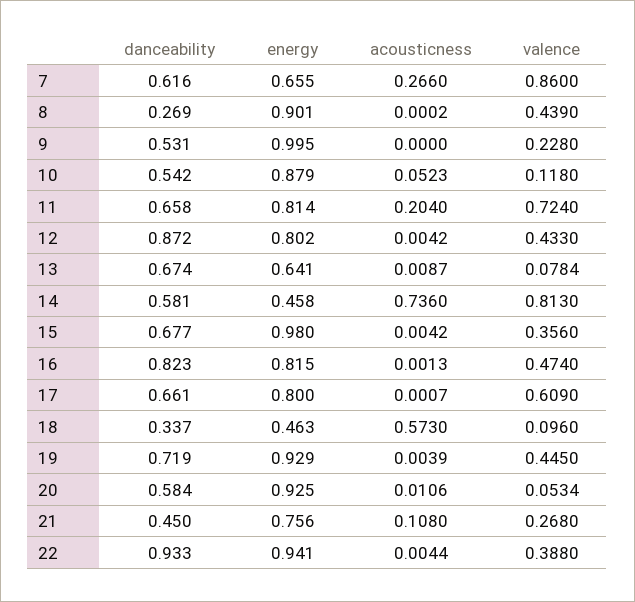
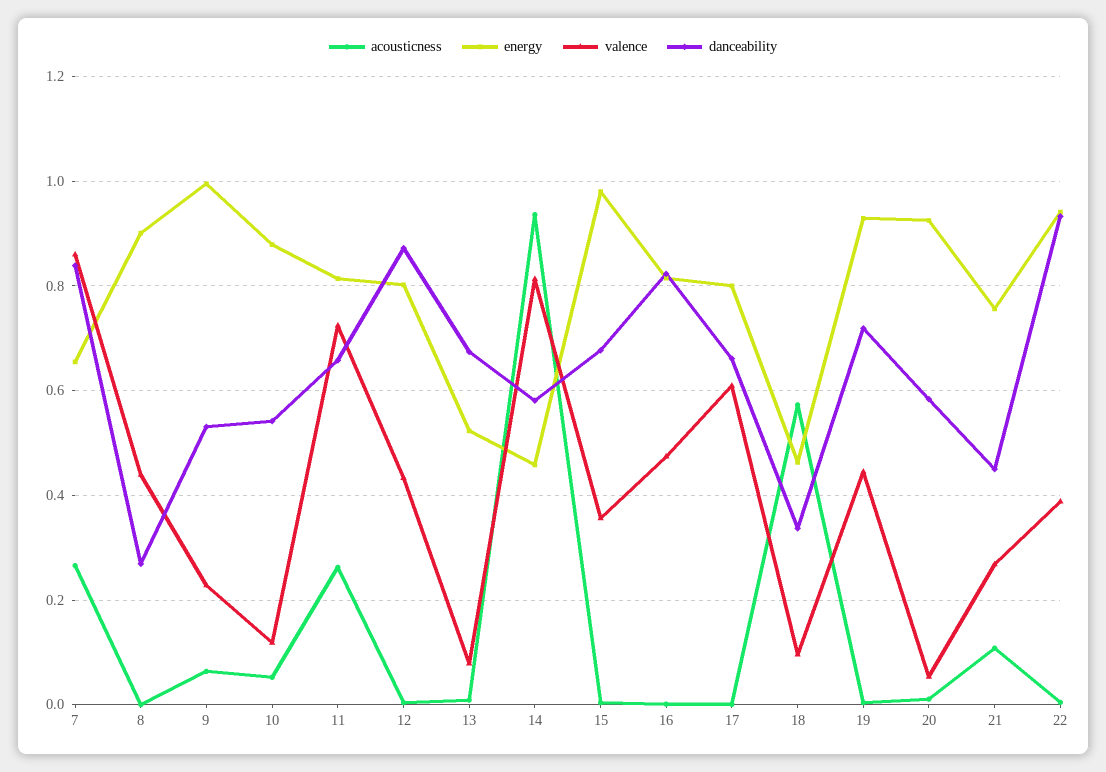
  {
    "danceability": {
-     "7": 0.616,
+     "7": 0.84,
      "8": 0.269,
      "9": 0.531,
      "10": 0.542,
      "11": 0.658,
      "12": 0.872,
      "13": 0.674,
      "14": 0.581,
      "15": 0.677,
      "16": 0.823,
      "17": 0.661,
      "18": 0.337,
      "19": 0.719,
      "20": 0.584,
      "21": 0.45,
      "22": 0.933
    },
    "energy": {
      "7": 0.655,
      "8": 0.901,
      "9": 0.995,
      "10": 0.879,
      "11": 0.814,
      "12": 0.802,
-     "13": 0.641,
+     "13": 0.52,
      "14": 0.458,
      "15": 0.98,
      "16": 0.815,
      "17": 0.8,
      "18": 0.463,
      "19": 0.929,
      "20": 0.925,
      "21": 0.756,
      "22": 0.941
    },
    "acousticness": {
      "7": 0.266,
      "8": 0.0002,
-     "9": 0,
+     "9": 0.06,
      "10": 0.0523,
-     "11": 0.204,
+     "11": 0.26,
      "12": 0.0042,
      "13": 0.0087,
-     "14": 0.736,
+     "14": 0.94,
      "15": 0.0042,
      "16": 0.0013,
      "17": 0.0007,
      "18": 0.573,
      "19": 0.0039,
      "20": 0.0106,
      "21": 0.108,
      "22": 0.0044
    },
    "valence": {
      "7": 0.86,
      "8": 0.439,
      "9": 0.228,
      "10": 0.118,
      "11": 0.724,
      "12": 0.433,
      "13": 0.0784,
      "14": 0.813,
      "15": 0.356,
      "16": 0.474,
      "17": 0.609,
      "18": 0.096,
      "19": 0.445,
      "20": 0.0534,
      "21": 0.268,
      "22": 0.388
    }
  }

